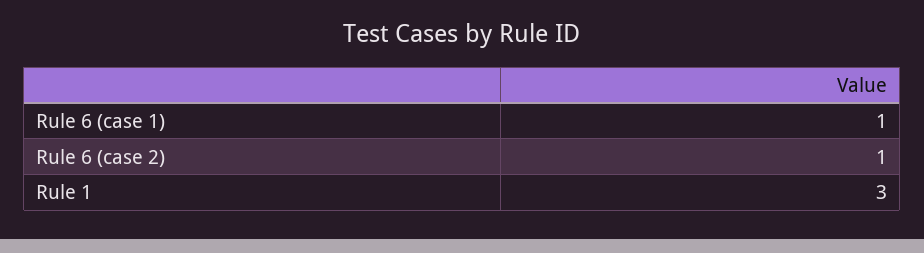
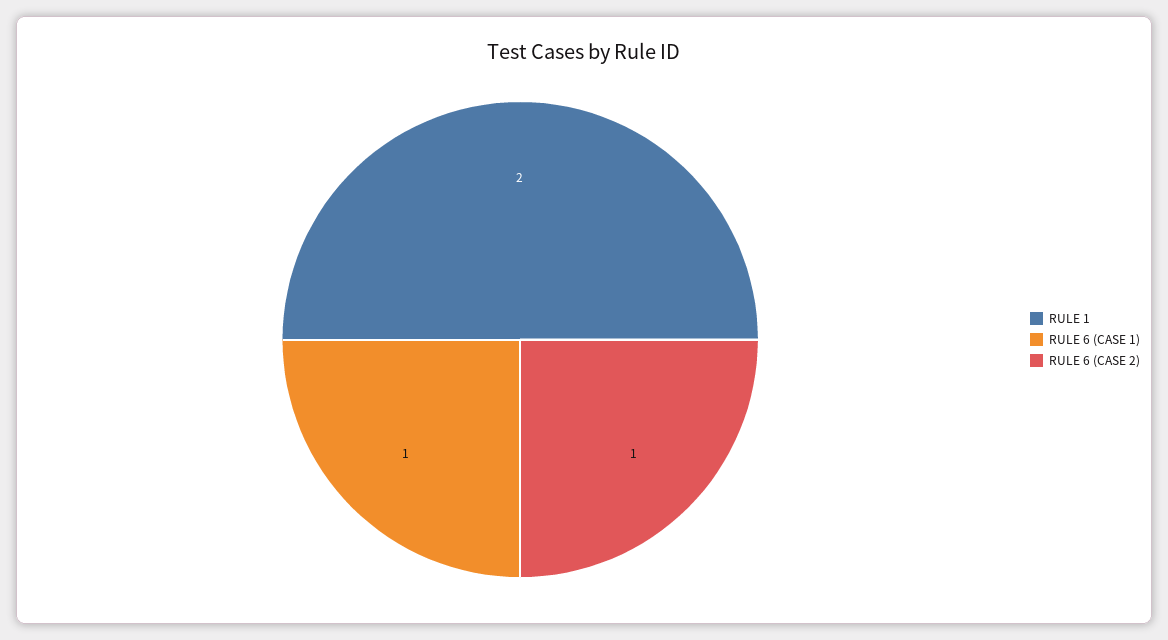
  {
    "Rule 6 (case 1)": 1,
    "Rule 6 (case 2)": 1,
-   "Rule 1": 3
+   "Rule 1": 2
  }

